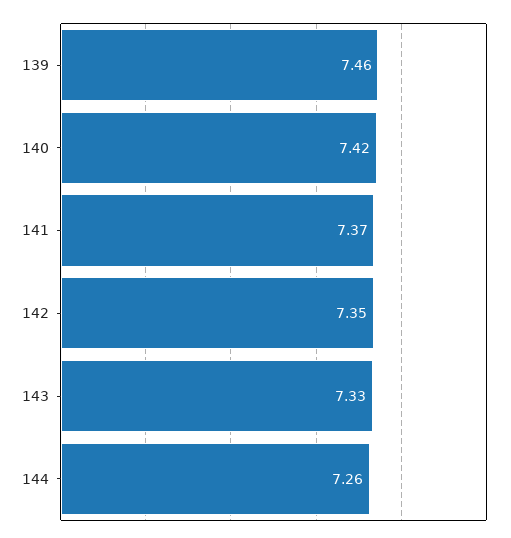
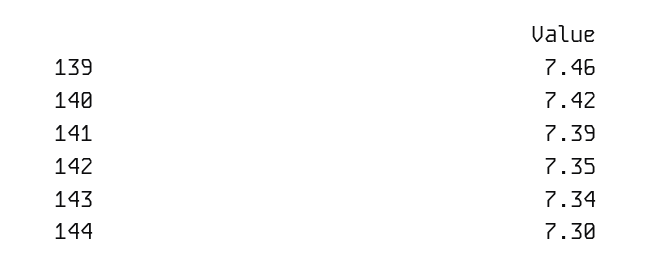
  {
    "139": 7.46,
    "140": 7.42,
-   "141": 7.37,
+   "141": 7.39,
    "142": 7.35,
-   "143": 7.33,
+   "143": 7.34,
-   "144": 7.26
+   "144": 7.3
  }

